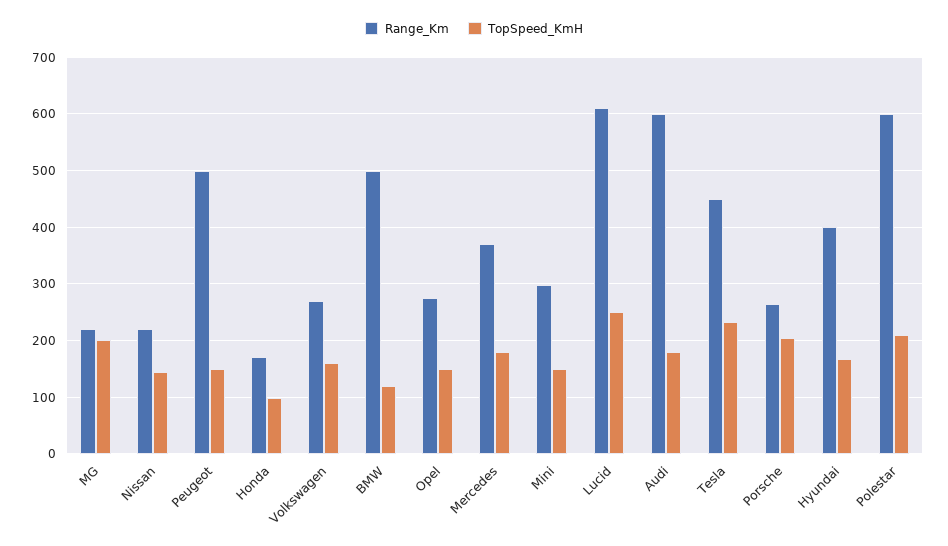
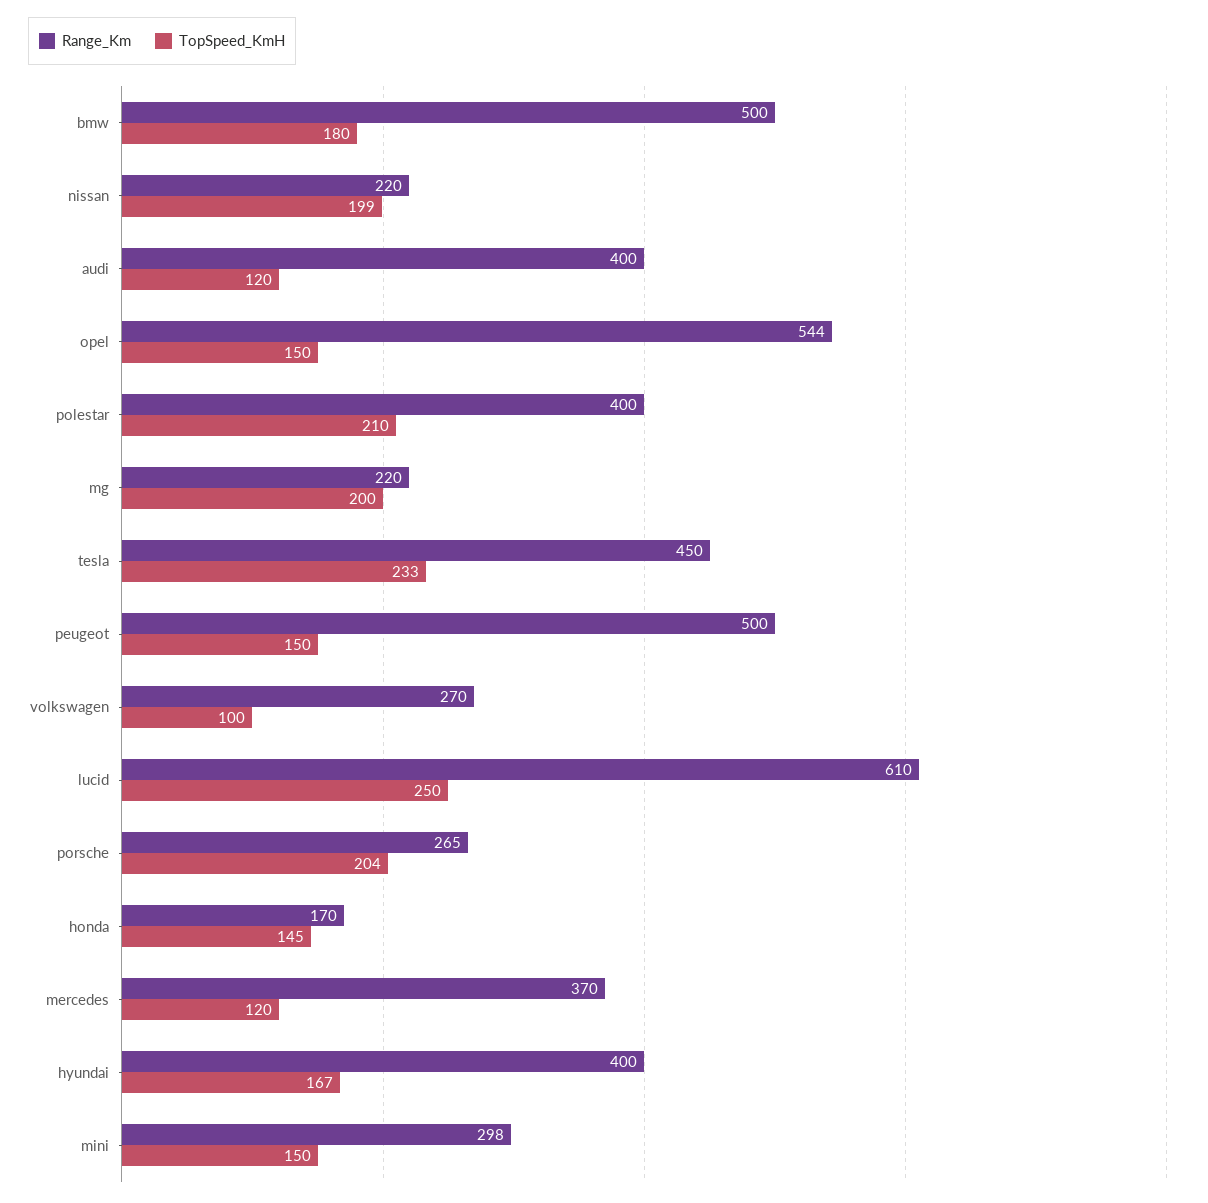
  {
    "Range_Km": {
      "MG": 220,
      "Nissan": 220,
      "Peugeot": 500,
      "Honda": 170,
      "Volkswagen": 270,
      "BMW": 500,
-     "Opel": 280,
+     "Opel": 544,
      "Mercedes": 370,
      "Mini": 298,
      "Lucid": 610,
-     "Audi": 600,
+     "Audi": 400,
      "Tesla": 450,
      "Porsche": 265,
      "Hyundai": 400,
-     "Polestar": 600
+     "Polestar": 400
    },
    "TopSpeed_KmH": {
      "MG": 200,
-     "Nissan": 140,
+     "Nissan": 199,
      "Peugeot": 150,
-     "Honda": 100,
+     "Honda": 145,
-     "Volkswagen": 160,
+     "Volkswagen": 100,
-     "BMW": 120,
+     "BMW": 180,
      "Opel": 150,
-     "Mercedes": 180,
+     "Mercedes": 120,
      "Mini": 150,
      "Lucid": 250,
-     "Audi": 180,
+     "Audi": 120,
      "Tesla": 233,
      "Porsche": 204,
      "Hyundai": 167,
      "Polestar": 210
    }
  }

